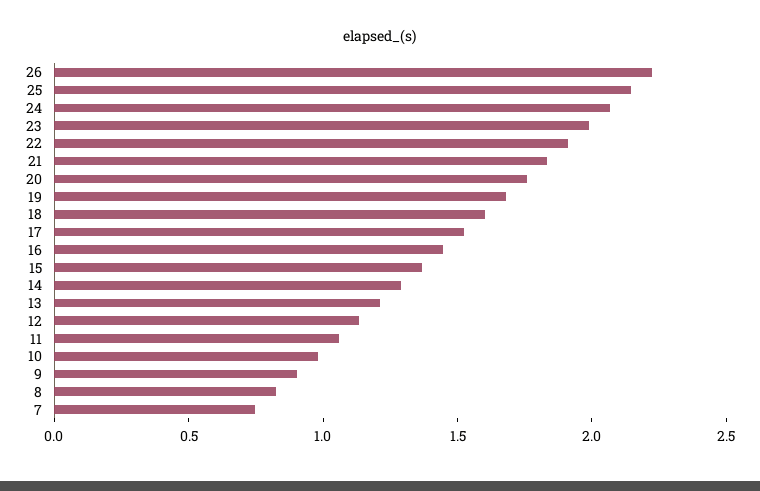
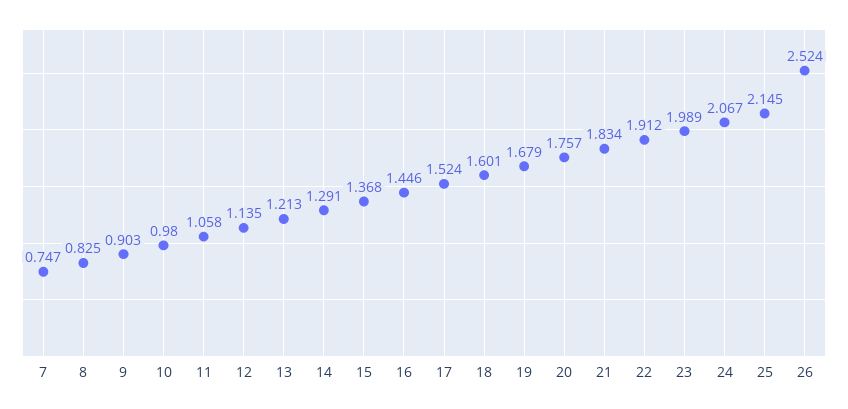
  {
-   "26": 2.2,
+   "26": 2.524,
    "25": 2.145,
    "24": 2.067,
    "23": 1.989,
    "22": 1.912,
    "21": 1.834,
    "20": 1.757,
    "19": 1.679,
    "18": 1.601,
    "17": 1.524,
    "16": 1.446,
    "15": 1.368,
    "14": 1.291,
    "13": 1.213,
    "12": 1.135,
    "11": 1.058,
    "10": 0.98,
    "9": 0.903,
    "8": 0.825,
    "7": 0.747
  }

